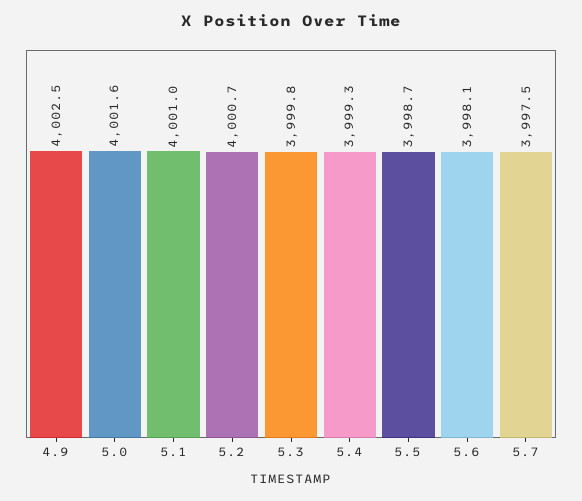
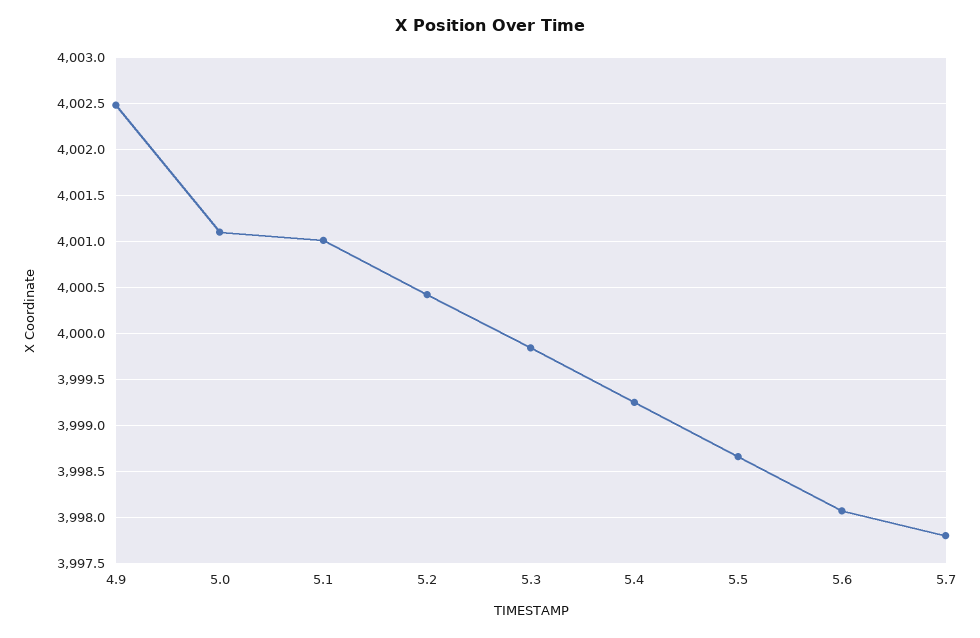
  {
    "4.9": 4002.5,
-   "5.0": 4001.6,
+   "5.0": 4001.1,
    "5.1": 4001,
-   "5.2": 4000.7,
+   "5.2": 4000.4,
    "5.3": 3999.8,
    "5.4": 3999.3,
    "5.5": 3998.7,
    "5.6": 3998.1,
-   "5.7": 3997.5
+   "5.7": 3997.8
  }

